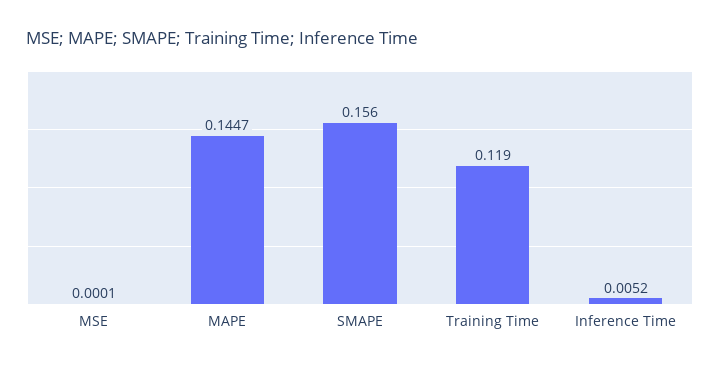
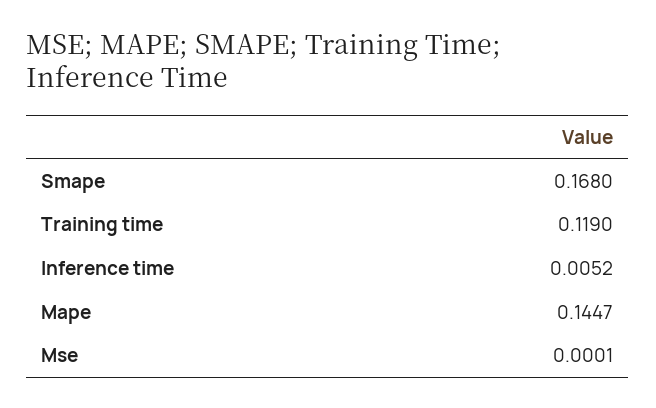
  {
    "MSE": 0.0001,
    "MAPE": 0.1447,
-   "SMAPE": 0.156,
+   "SMAPE": 0.168,
    "Training Time": 0.119,
    "Inference Time": 0.0052
  }

